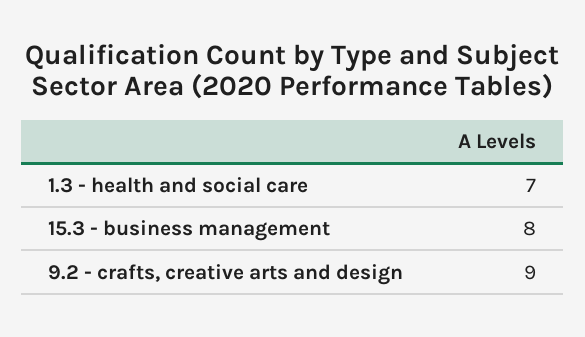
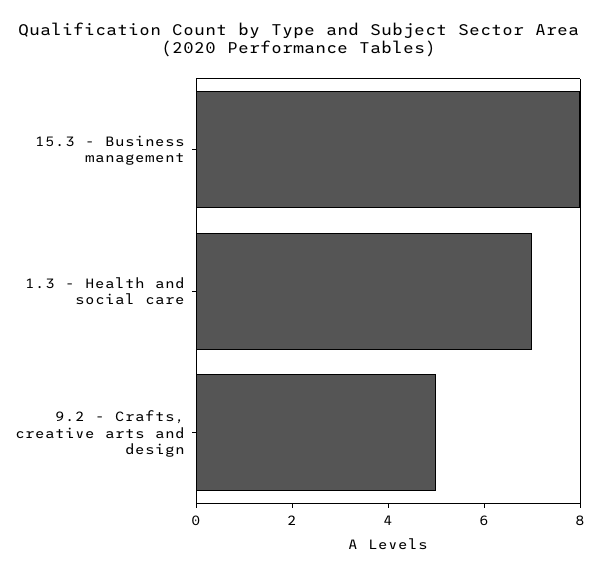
  {
    "1.3 - health and social care": 7,
    "15.3 - business management": 8,
-   "9.2 - crafts, creative arts and design": 9
+   "9.2 - crafts, creative arts and design": 5
  }

